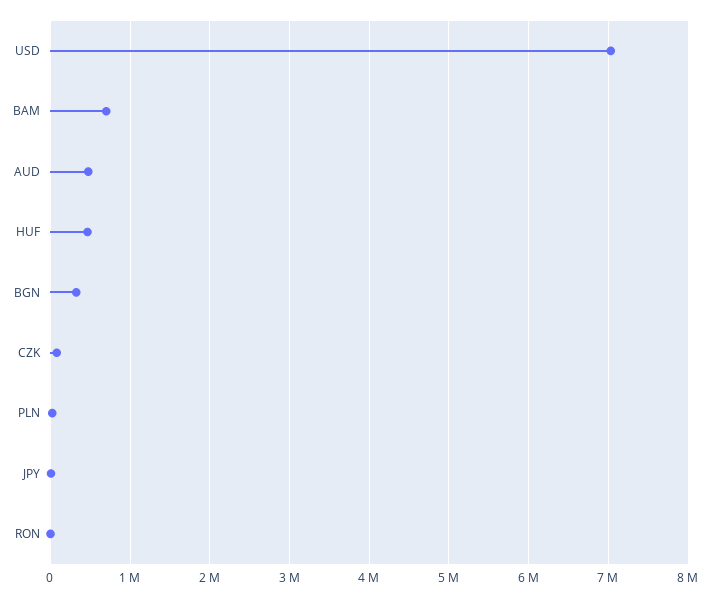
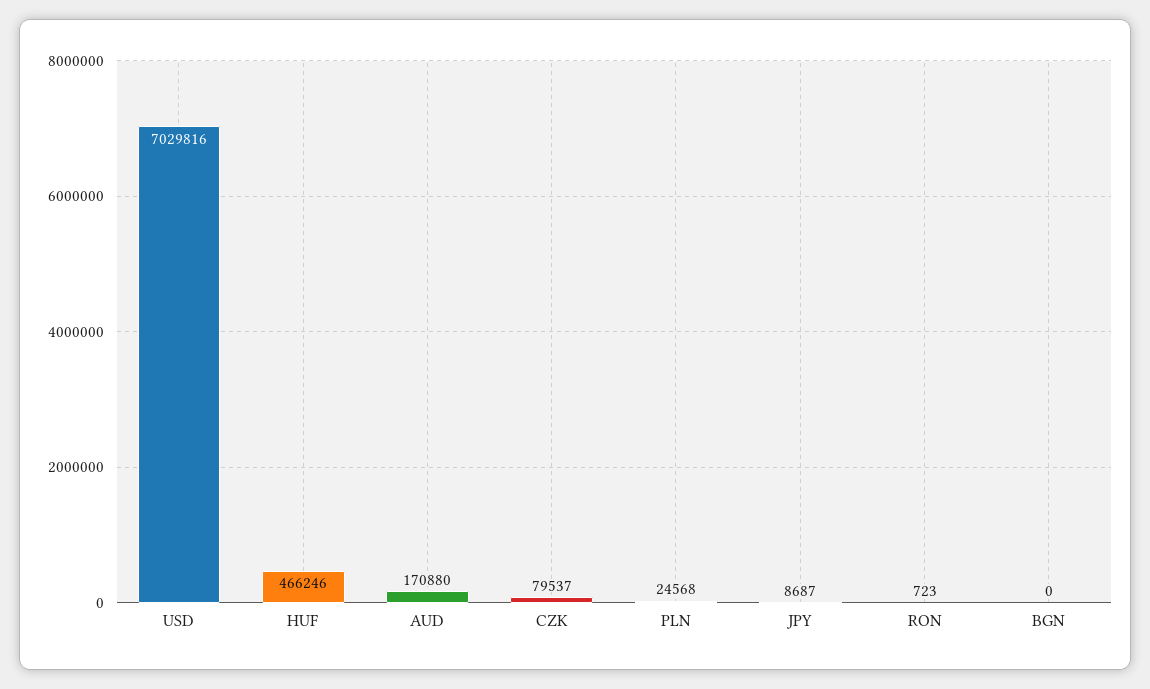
  {
    "USD": 7029816,
-   "BAM": 700000,
-   "AUD": 500000,
+   "AUD": 170880,
    "HUF": 466246,
-   "BGN": 300000,
+   "BGN": 0,
    "CZK": 79537,
    "PLN": 24568,
    "JPY": 8687,
    "RON": 723
  }

